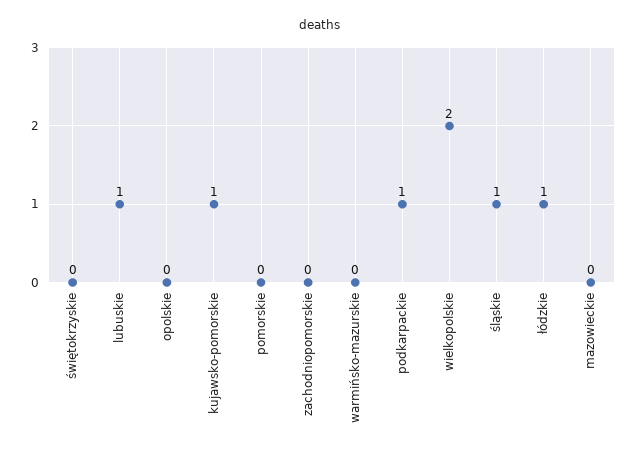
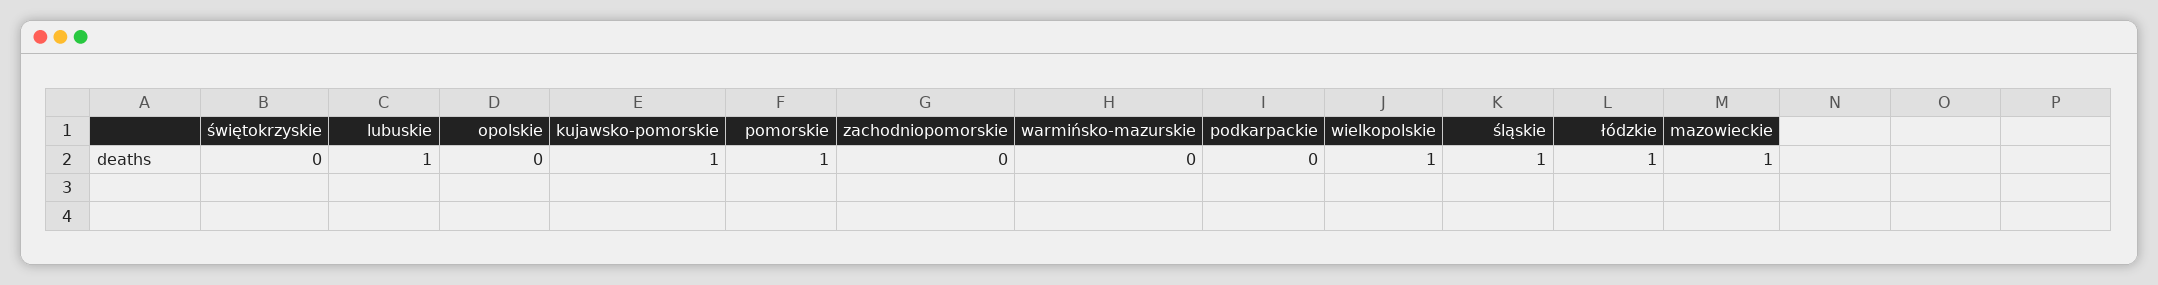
  {
    "świętokrzyskie": 0,
    "lubuskie": 1,
    "opolskie": 0,
    "kujawsko-pomorskie": 1,
-   "pomorskie": 0,
+   "pomorskie": 1,
    "zachodniopomorskie": 0,
    "warmińsko-mazurskie": 0,
-   "podkarpackie": 1,
+   "podkarpackie": 0,
-   "wielkopolskie": 2,
+   "wielkopolskie": 1,
    "śląskie": 1,
    "łódzkie": 1,
-   "mazowieckie": 0
+   "mazowieckie": 1
  }

